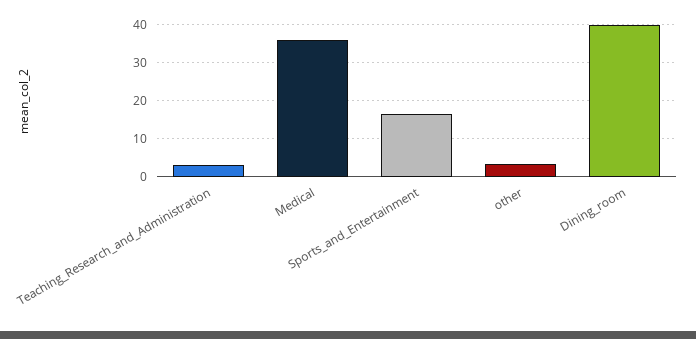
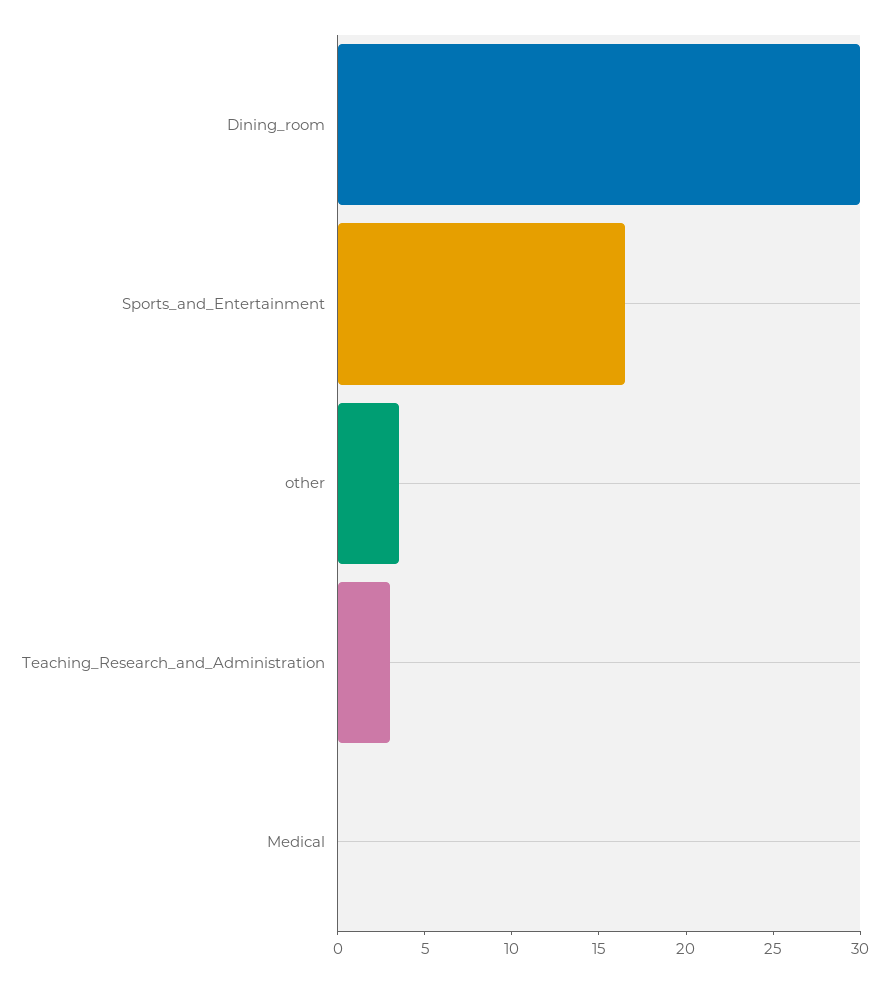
  {
    "Teaching_Research_and_Administration": 3,
-   "Medical": 36,
+   "Medical": 0,
    "Sports_and_Entertainment": 17,
    "other": 4,
-   "Dining_room": 40
+   "Dining_room": 30
  }

